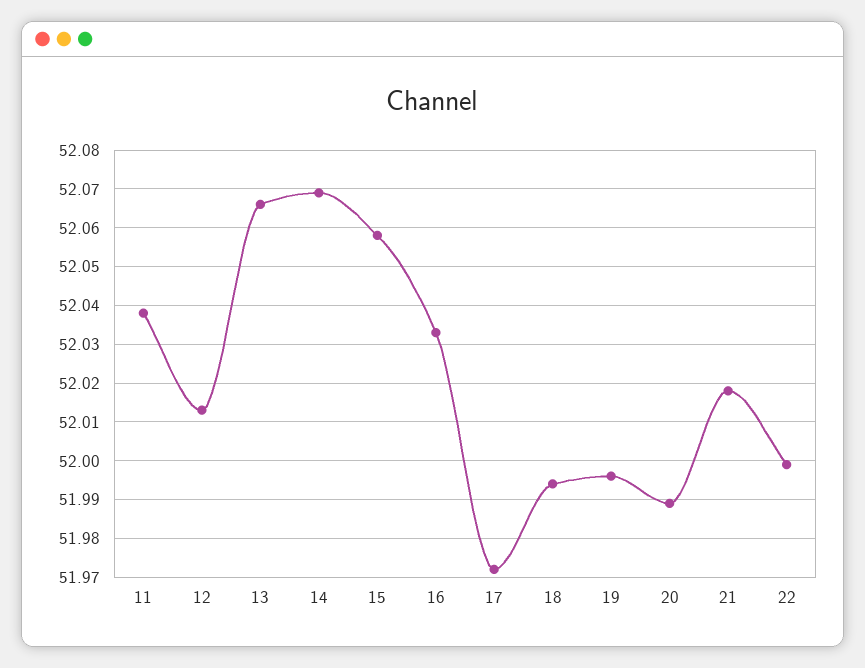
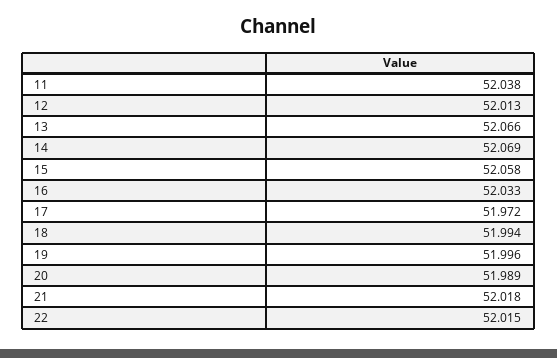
  {
    "11": 52.038,
    "12": 52.013,
    "13": 52.066,
    "14": 52.069,
    "15": 52.058,
    "16": 52.033,
    "17": 51.972,
    "18": 51.994,
    "19": 51.996,
    "20": 51.989,
    "21": 52.018,
-   "22": 52
+   "22": 52.015
  }

